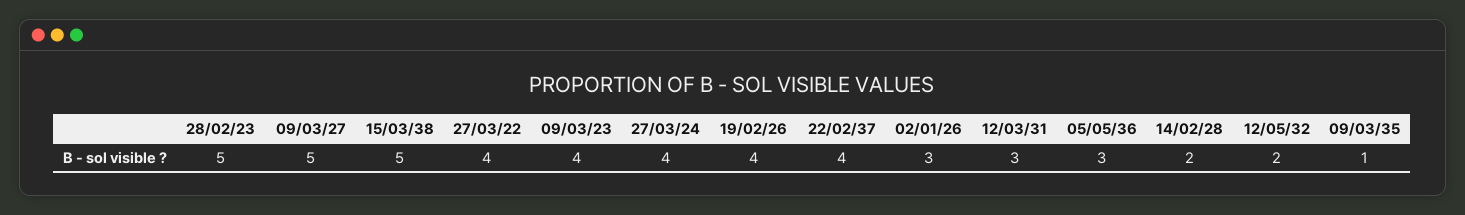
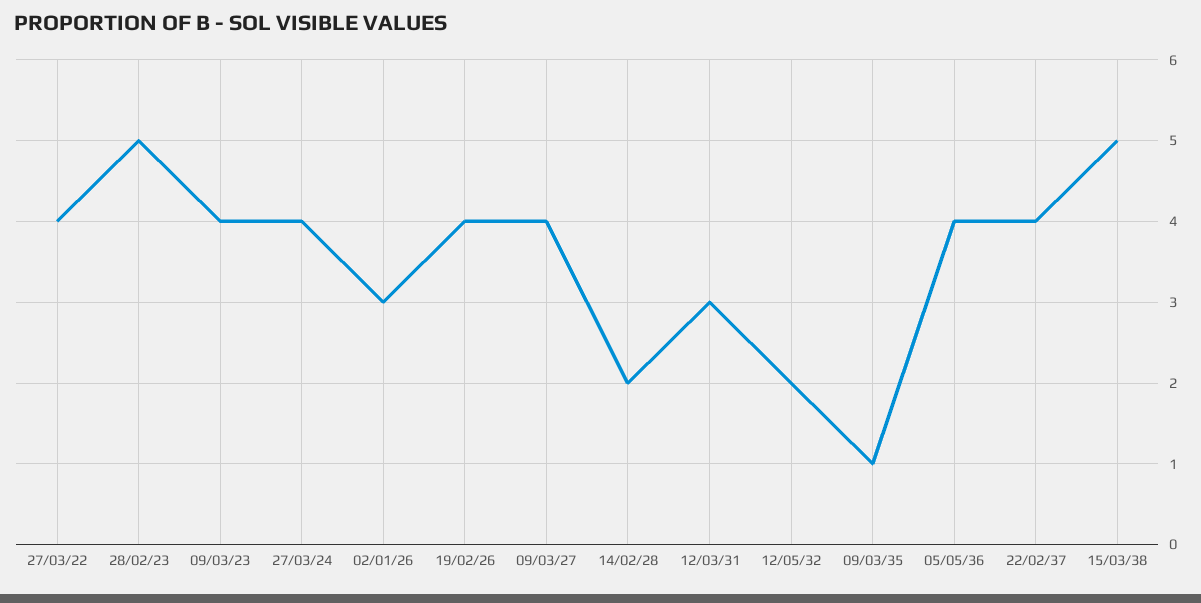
  {
    "28/02/23": 5,
-   "09/03/27": 5,
+   "09/03/27": 4,
    "15/03/38": 5,
    "27/03/22": 4,
    "09/03/23": 4,
    "27/03/24": 4,
    "19/02/26": 4,
    "22/02/37": 4,
    "02/01/26": 3,
    "12/03/31": 3,
-   "05/05/36": 3,
+   "05/05/36": 4,
    "14/02/28": 2,
    "12/05/32": 2,
    "09/03/35": 1
  }

